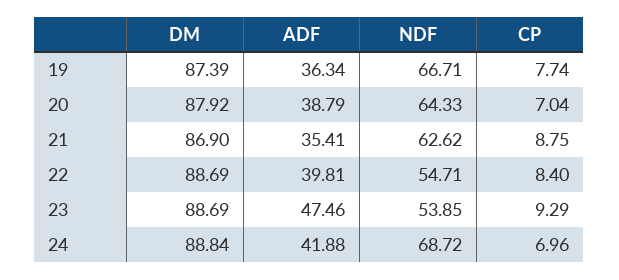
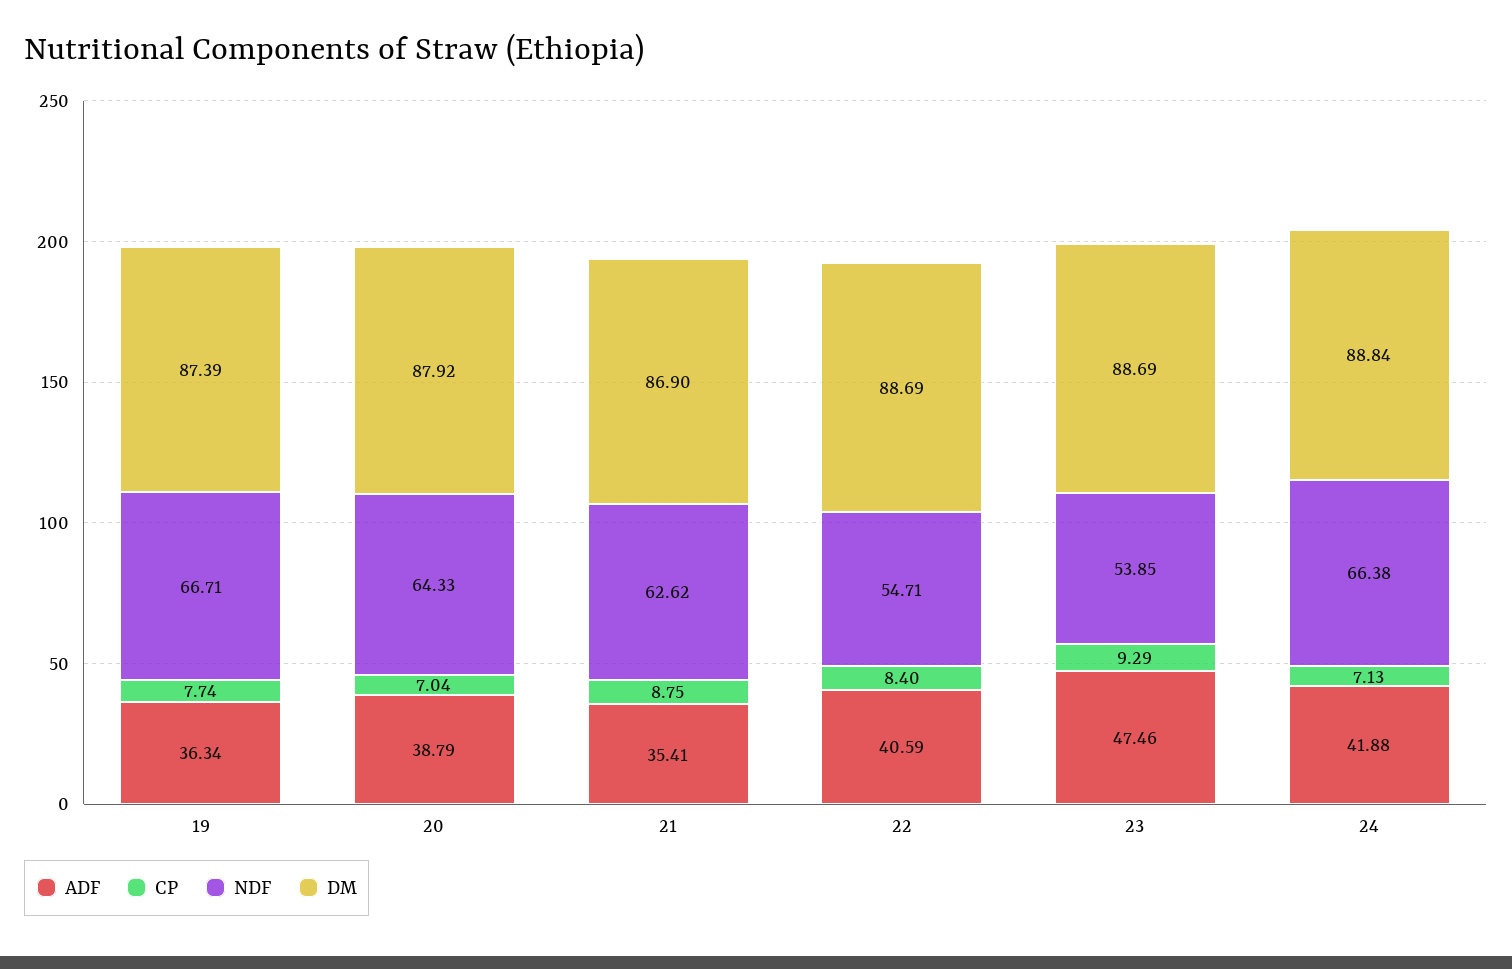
  {
    "DM": {
      "19": 87.39,
      "20": 87.92,
      "21": 86.9,
      "22": 88.69,
      "23": 88.69,
      "24": 88.84
    },
    "ADF": {
      "19": 36.34,
      "20": 38.79,
      "21": 35.41,
-     "22": 39.81,
+     "22": 40.59,
      "23": 47.46,
      "24": 41.88
    },
    "NDF": {
      "19": 66.71,
      "20": 64.33,
      "21": 62.62,
      "22": 54.71,
      "23": 53.85,
-     "24": 68.72
+     "24": 66.38
    },
    "CP": {
      "19": 7.74,
      "20": 7.04,
      "21": 8.75,
      "22": 8.4,
      "23": 9.29,
-     "24": 6.96
+     "24": 7.13
    }
  }

